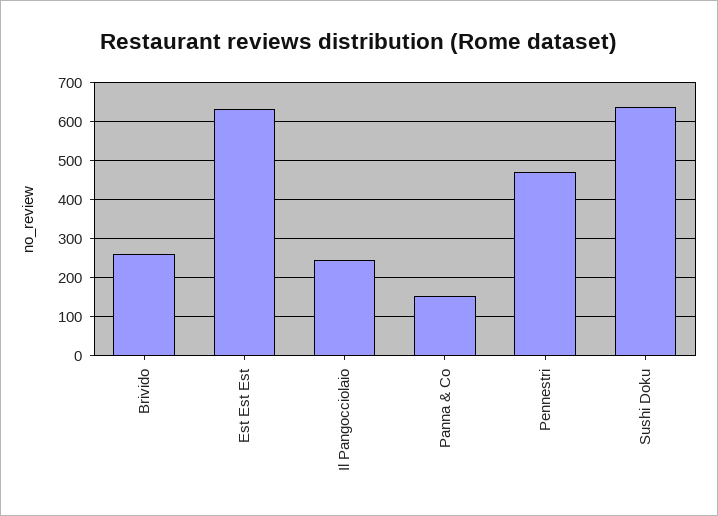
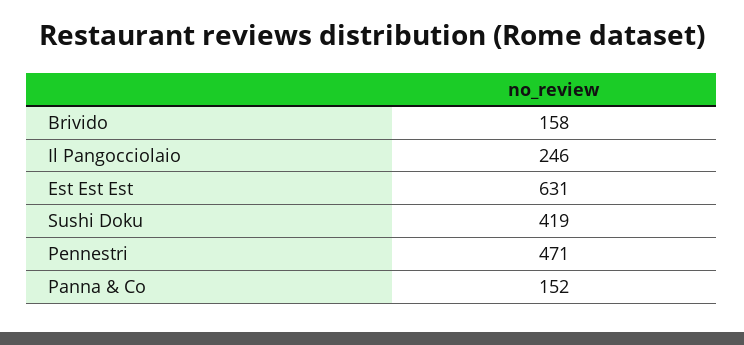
  {
-   "Brivido": 260,
+   "Brivido": 158,
    "Est Est Est": 631,
    "Il Pangocciolaio": 246,
    "Panna & Co": 152,
    "Pennestri": 471,
-   "Sushi Doku": 640
+   "Sushi Doku": 419
  }

